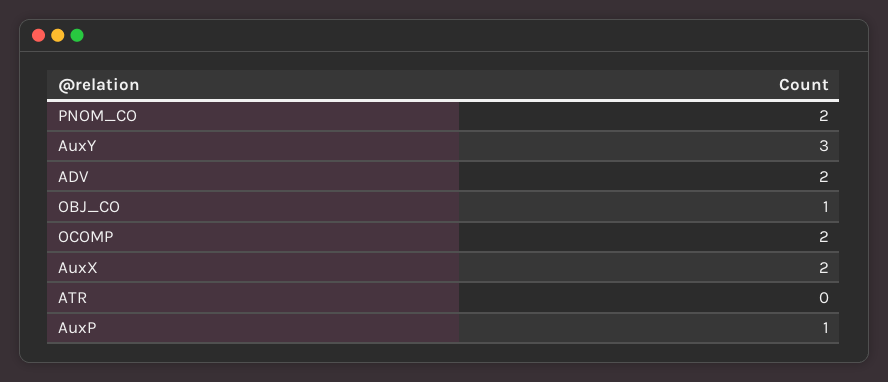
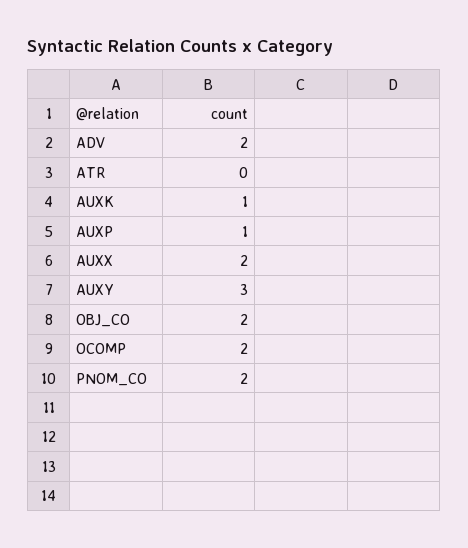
  {
    "PNOM_CO": 2,
    "AuxY": 3,
    "ADV": 2,
-   "OBJ_CO": 1,
+   "OBJ_CO": 2,
    "OCOMP": 2,
    "AuxX": 2,
    "ATR": 0,
-   "AuxP": 1
+   "AuxP": 1,
+   "AUXK": 1
  }

